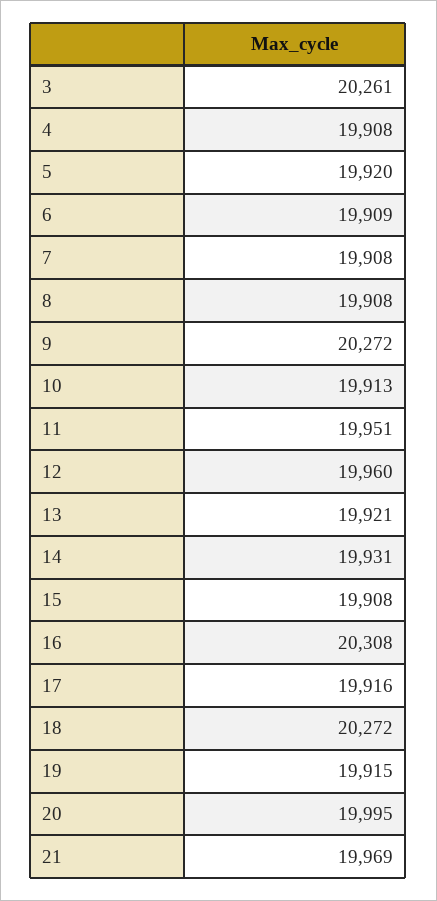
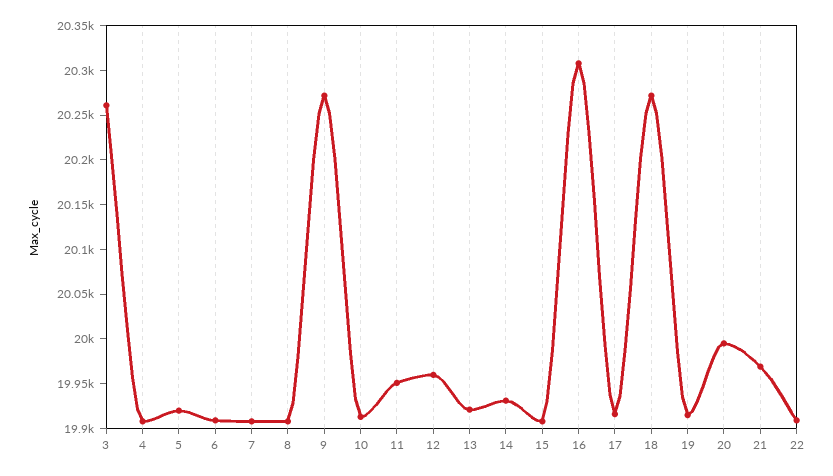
  {
    "3": 20261,
    "4": 19908,
    "5": 19920,
    "6": 19909,
    "7": 19908,
    "8": 19908,
    "9": 20272,
    "10": 19913,
    "11": 19951,
    "12": 19960,
    "13": 19921,
    "14": 19931,
    "15": 19908,
    "16": 20308,
    "17": 19916,
    "18": 20272,
    "19": 19915,
    "20": 19995,
-   "21": 19969
+   "21": 19969,
+   "22": 19910
  }

